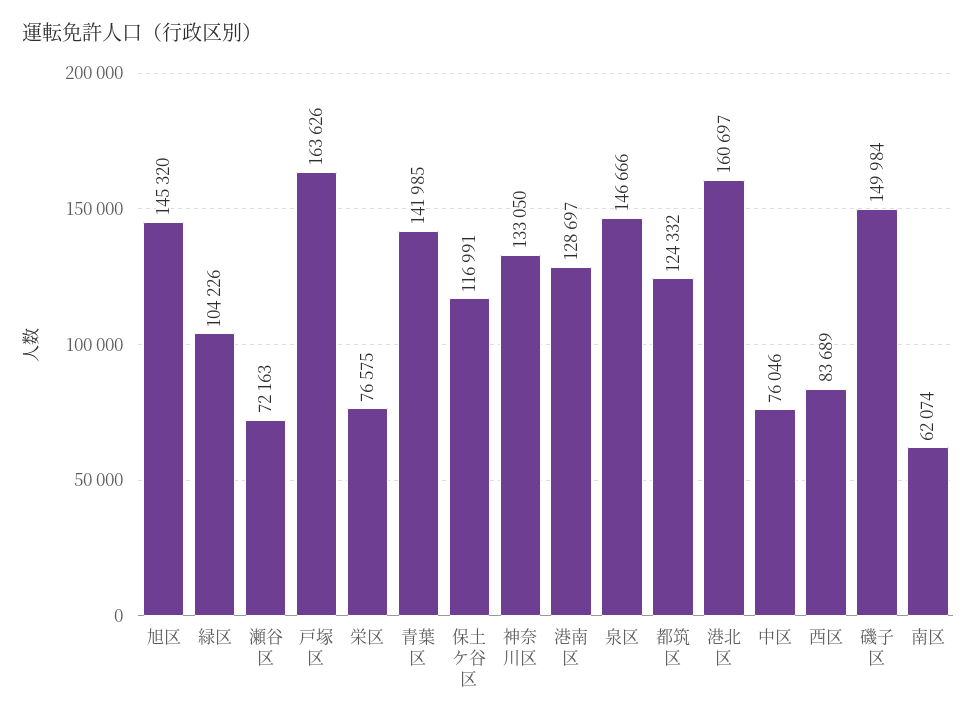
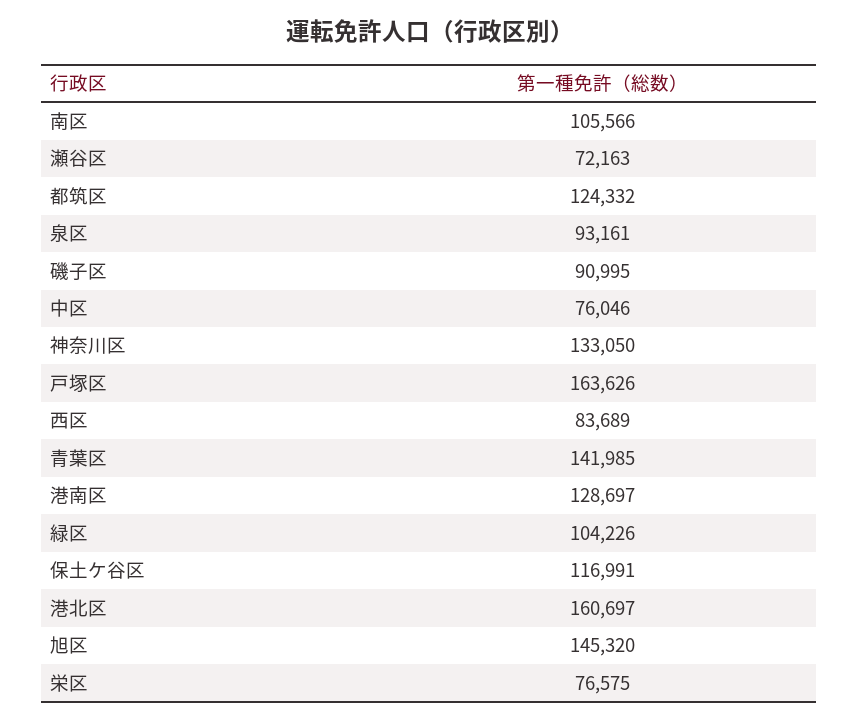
  {
    "旭区": 145320,
    "緑区": 104226,
    "瀬谷区": 72163,
    "戸塚区": 163626,
    "栄区": 76575,
    "青葉区": 141985,
    "保土ケ谷区": 116991,
    "神奈川区": 133050,
    "港南区": 128697,
-   "泉区": 146666,
+   "泉区": 93161,
    "都筑区": 124332,
    "港北区": 160697,
    "中区": 76046,
    "西区": 83689,
-   "磯子区": 149984,
+   "磯子区": 90995,
-   "南区": 62074
+   "南区": 105566
  }

